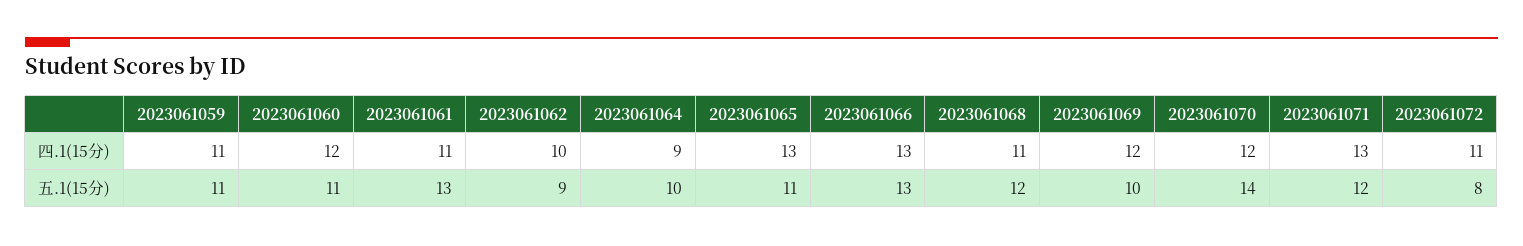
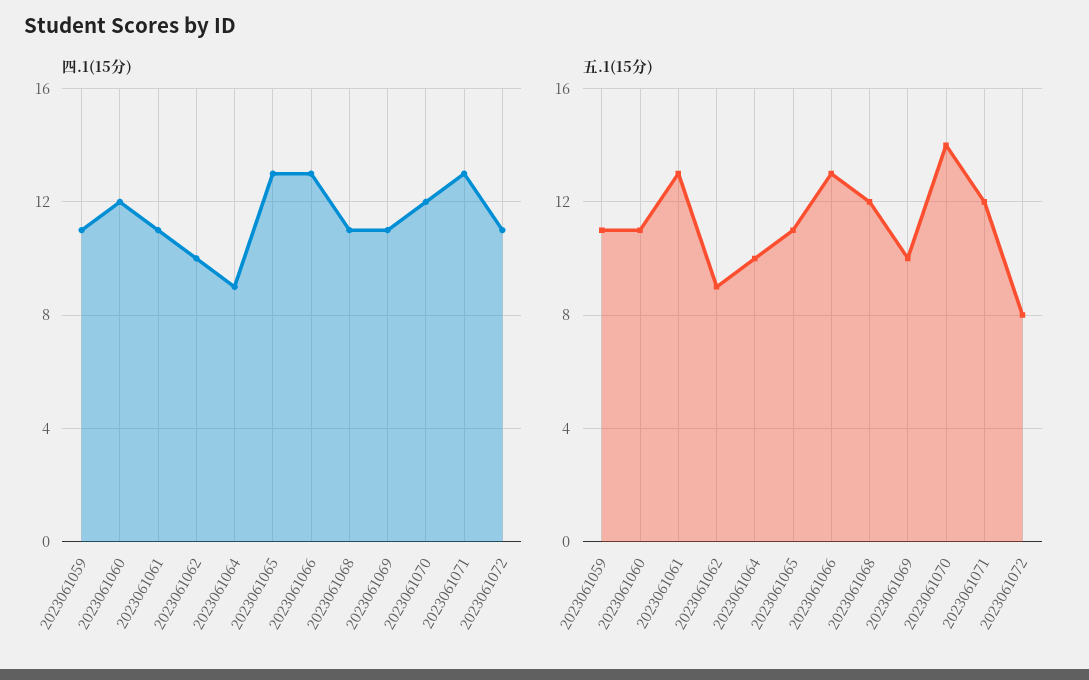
  {
    "四.1(15分)": {
      "2023061059": 11,
      "2023061060": 12,
      "2023061061": 11,
      "2023061062": 10,
      "2023061064": 9,
      "2023061065": 13,
      "2023061066": 13,
      "2023061068": 11,
-     "2023061069": 12,
+     "2023061069": 11,
      "2023061070": 12,
      "2023061071": 13,
      "2023061072": 11
    },
    "五.1(15分)": {
      "2023061059": 11,
      "2023061060": 11,
      "2023061061": 13,
      "2023061062": 9,
      "2023061064": 10,
      "2023061065": 11,
      "2023061066": 13,
      "2023061068": 12,
      "2023061069": 10,
      "2023061070": 14,
      "2023061071": 12,
      "2023061072": 8
    }
  }

